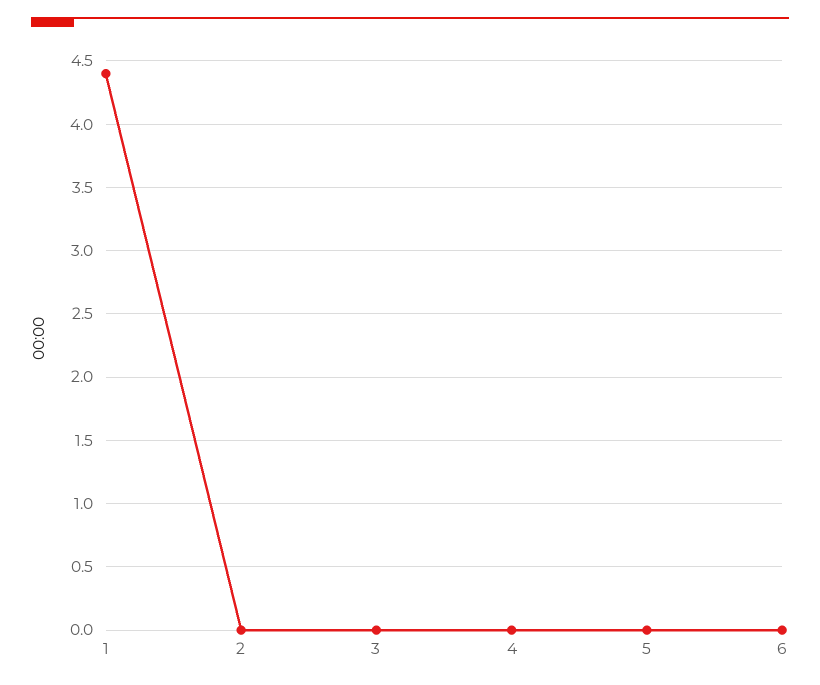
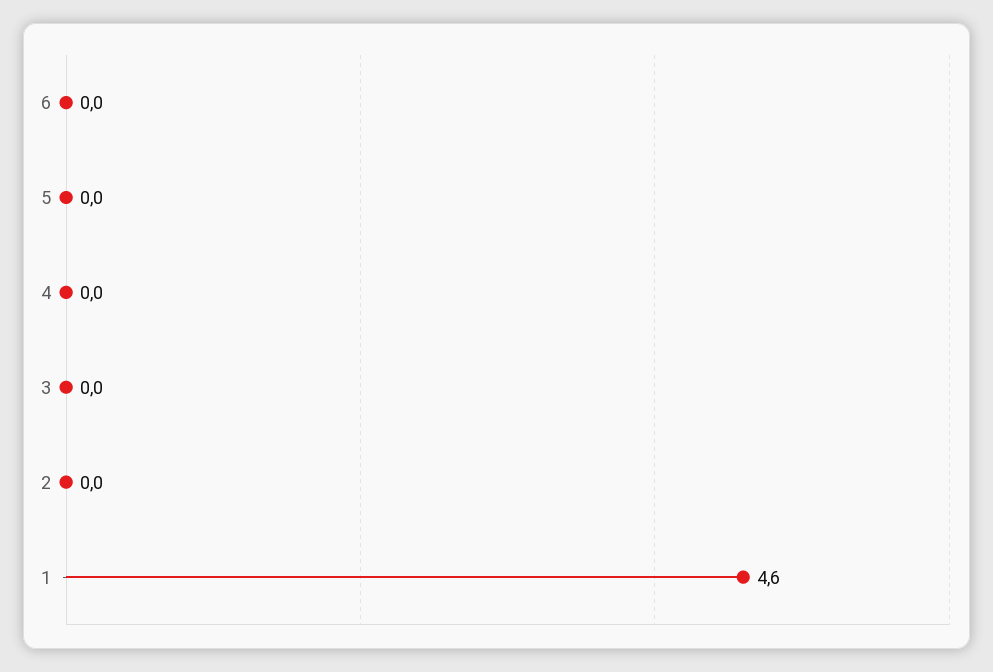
  {
-   "1": 4.4,
+   "1": 4.6,
    "2": 0,
    "3": 0,
    "4": 0,
    "5": 0,
    "6": 0
  }

